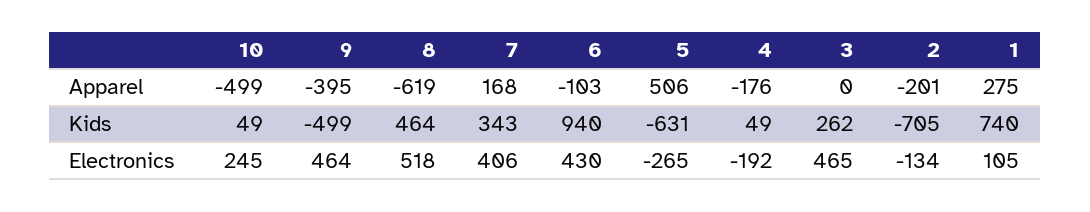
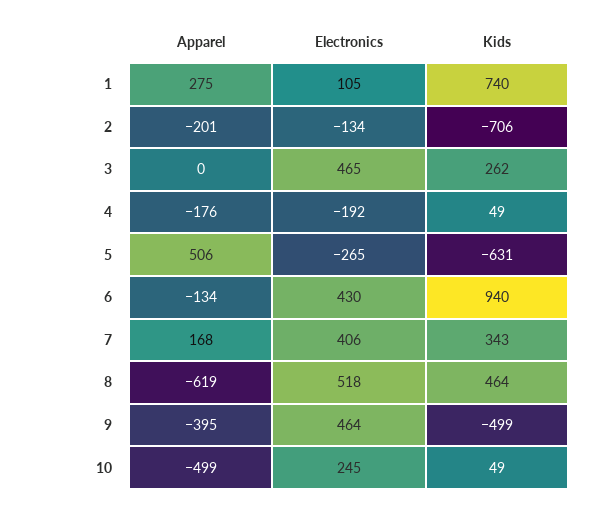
  {
    "10": {
      "Apparel": -499,
      "Kids": 49,
      "Electronics": 245
    },
    "9": {
      "Apparel": -395,
      "Kids": -499,
      "Electronics": 464
    },
    "8": {
      "Apparel": -619,
      "Kids": 464,
      "Electronics": 518
    },
    "7": {
      "Apparel": 168,
      "Kids": 343,
      "Electronics": 406
    },
    "6": {
-     "Apparel": -103,
+     "Apparel": -134,
      "Kids": 940,
      "Electronics": 430
    },
    "5": {
      "Apparel": 506,
      "Kids": -631,
      "Electronics": -265
    },
    "4": {
      "Apparel": -176,
      "Kids": 49,
      "Electronics": -192
    },
    "3": {
      "Apparel": 0,
      "Kids": 262,
      "Electronics": 465
    },
    "2": {
      "Apparel": -201,
-     "Kids": -705,
+     "Kids": -706,
      "Electronics": -134
    },
    "1": {
      "Apparel": 275,
      "Kids": 740,
      "Electronics": 105
    }
  }

